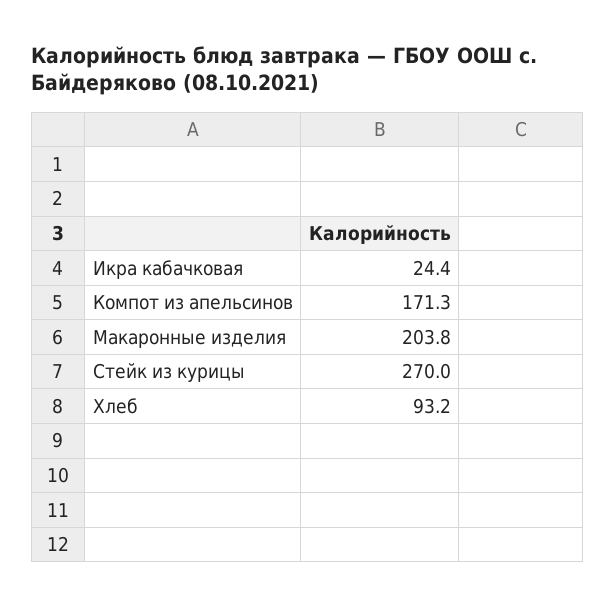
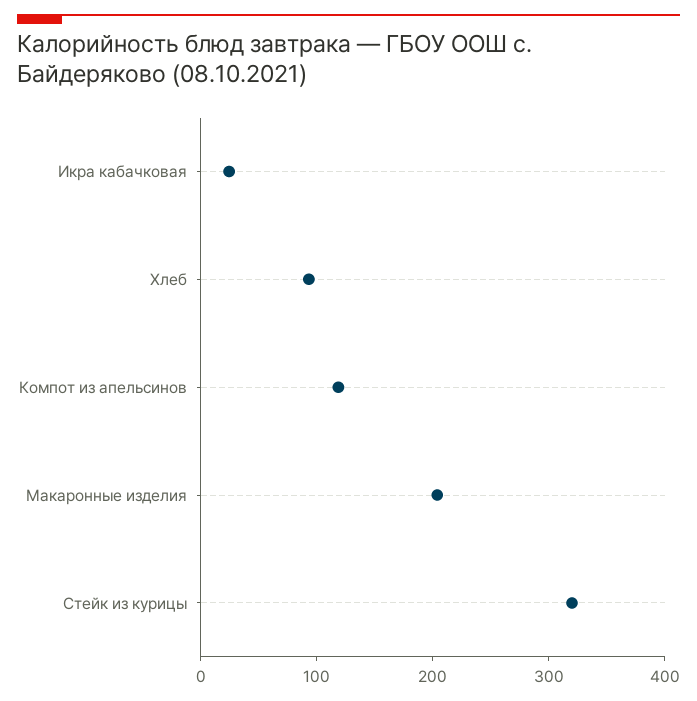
  {
    "Икра кабачковая": 24.4,
-   "Компот из апельсинов": 171.3,
+   "Компот из апельсинов": 120,
    "Макаронные изделия": 203.8,
-   "Стейк из курицы": 270,
+   "Стейк из курицы": 320,
    "Хлеб": 93.2
  }

